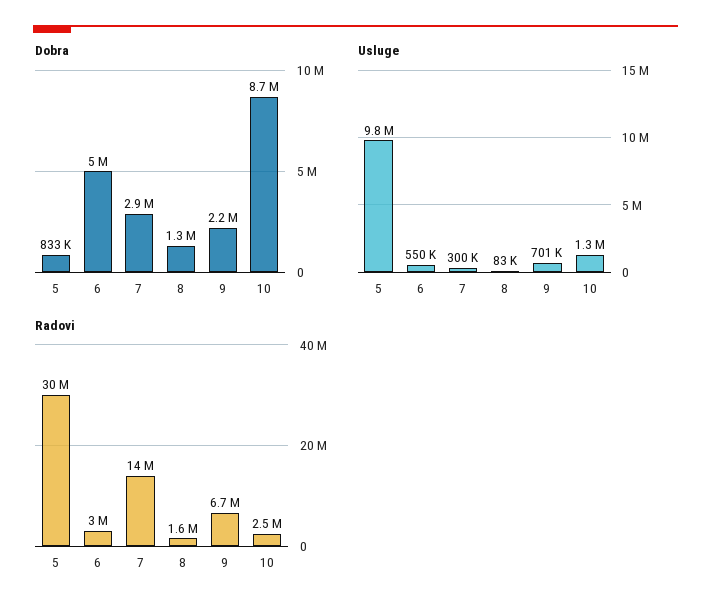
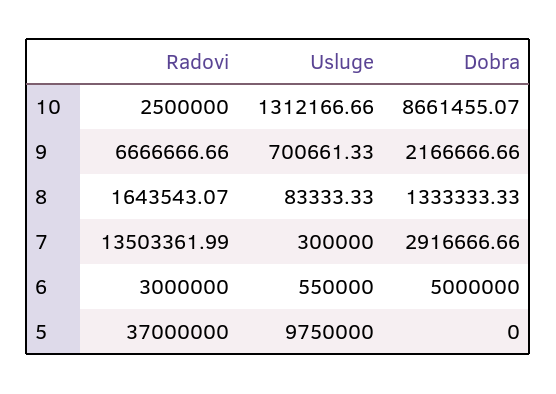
  {
    "Dobra": {
-     "5": 833000,
+     "5": 0,
      "6": 5000000,
      "7": 2916666.66,
      "8": 1333333.33,
      "9": 2166666.66,
      "10": 8661455.07
    },
    "Usluge": {
      "5": 9750000,
      "6": 550000,
      "7": 300000,
      "8": 83333.33,
      "9": 700661.33,
      "10": 1312166.66
    },
    "Radovi": {
-     "5": 30000000,
+     "5": 37000000,
      "6": 3000000,
      "7": 13503361.99,
      "8": 1643543.07,
      "9": 6666666.66,
      "10": 2500000
    }
  }

